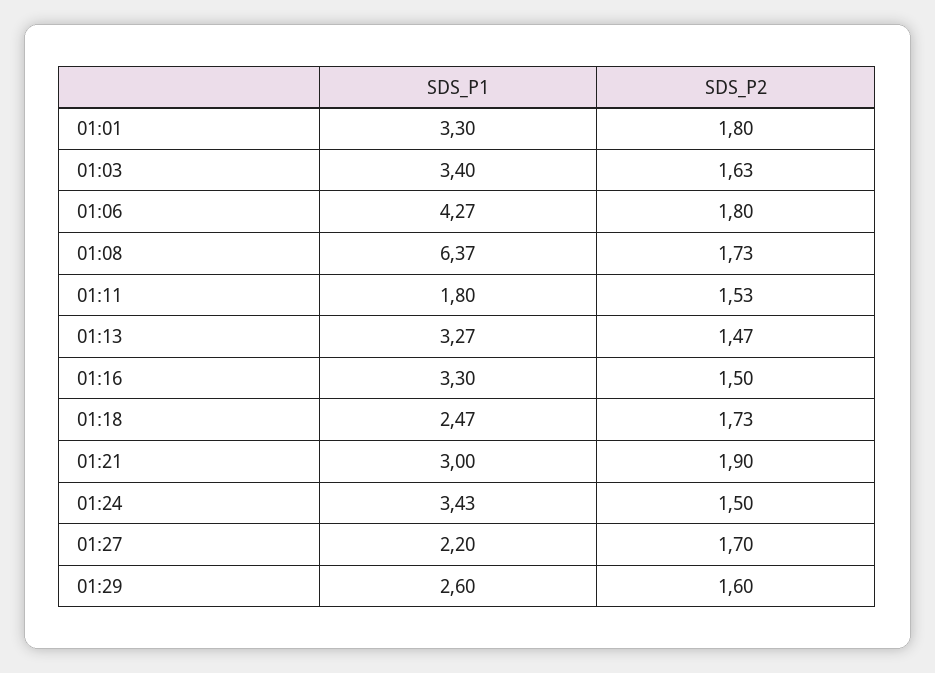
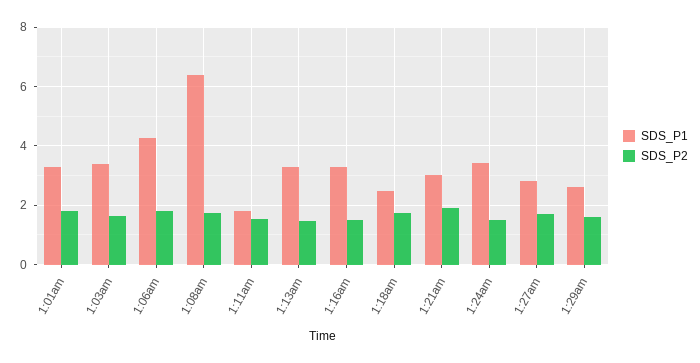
  {
    "SDS_P1": {
      "01:01": 3.3,
      "01:03": 3.4,
      "01:06": 4.27,
      "01:08": 6.37,
      "01:11": 1.8,
      "01:13": 3.27,
      "01:16": 3.3,
      "01:18": 2.47,
      "01:21": 3,
      "01:24": 3.43,
-     "01:27": 2.2,
+     "01:27": 2.75,
      "01:29": 2.6
    },
    "SDS_P2": {
      "01:01": 1.8,
      "01:03": 1.63,
      "01:06": 1.8,
      "01:08": 1.73,
      "01:11": 1.53,
      "01:13": 1.47,
      "01:16": 1.5,
      "01:18": 1.73,
      "01:21": 1.9,
      "01:24": 1.5,
      "01:27": 1.7,
      "01:29": 1.6
    }
  }

